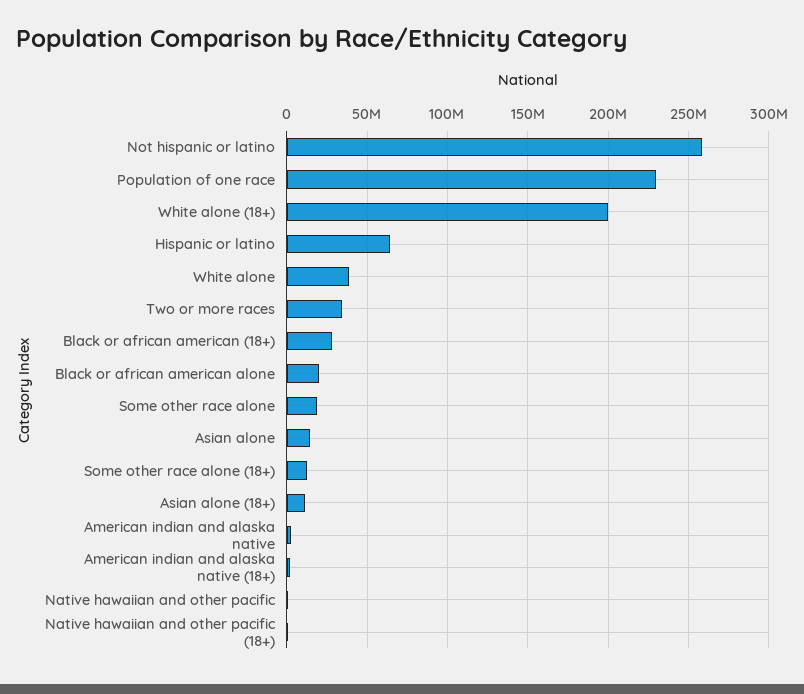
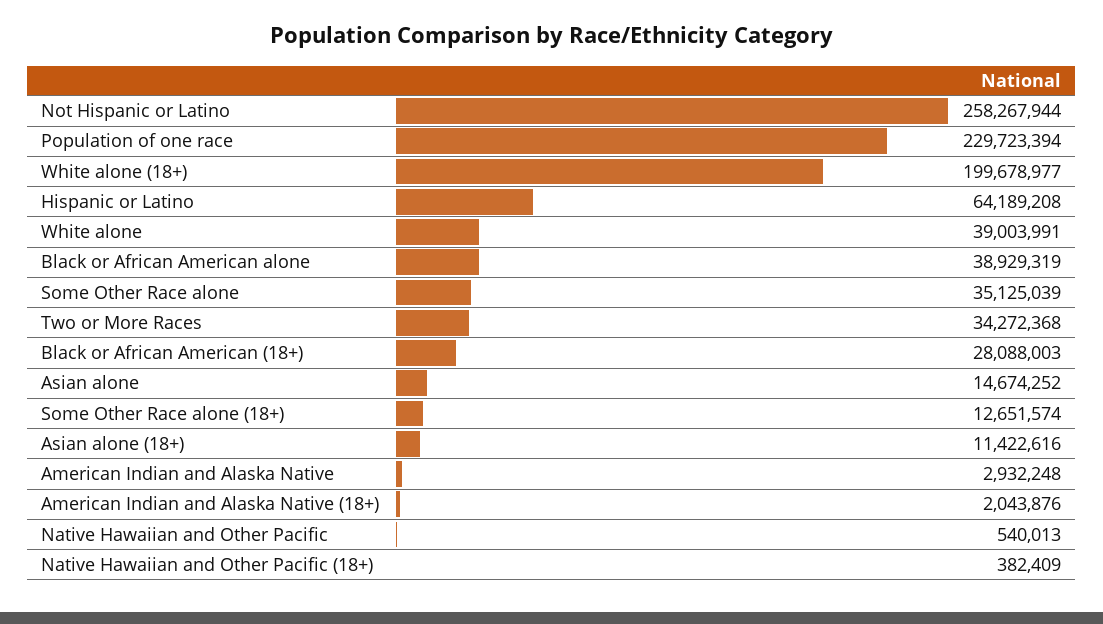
  {
    "Not hispanic or latino": 258267944,
    "Population of one race": 229723394,
    "White alone (18+)": 199678977,
    "Hispanic or latino": 64189208,
    "White alone": 39003991,
    "Two or more races": 34272368,
    "Black or african american (18+)": 28088003,
-   "Black or african american alone": 20000000,
+   "Black or african american alone": 38929319,
-   "Some other race alone": 20000000,
+   "Some other race alone": 35125039,
    "Asian alone": 14674252,
    "Some other race alone (18+)": 12651574,
    "Asian alone (18+)": 11422616,
    "American indian and alaska native": 2932248,
    "American indian and alaska native (18+)": 2043876,
    "Native hawaiian and other pacific": 540013,
    "Native hawaiian and other pacific (18+)": 382409
  }

